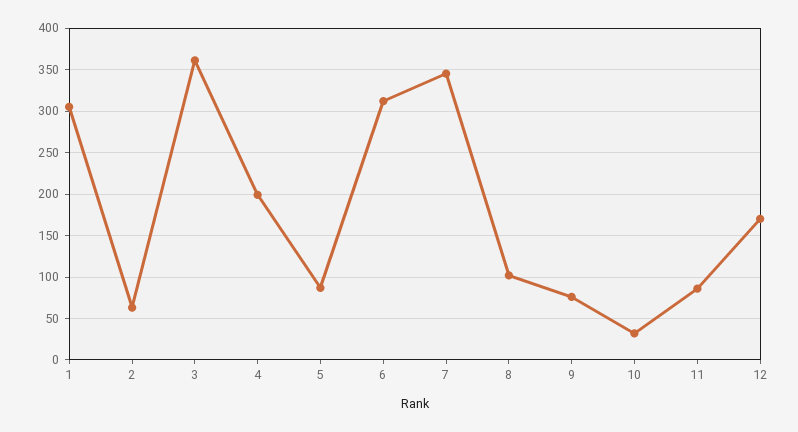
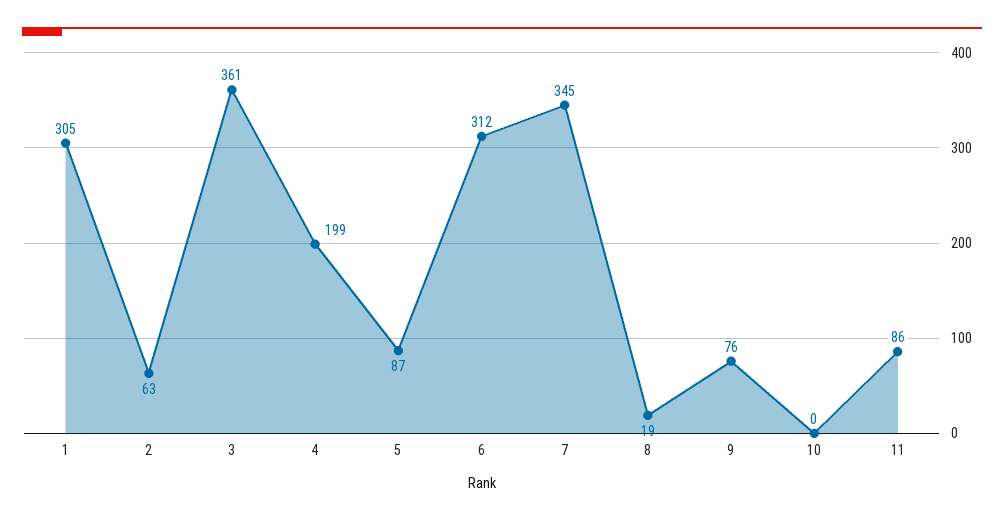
  {
    "1": 305,
    "2": 63,
    "3": 361,
    "4": 199,
    "5": 87,
    "6": 312,
    "7": 345,
-   "8": 100,
+   "8": 19,
    "9": 76,
-   "10": 30,
+   "10": 0,
-   "11": 86,
+   "11": 86
-   "12": 170
  }

